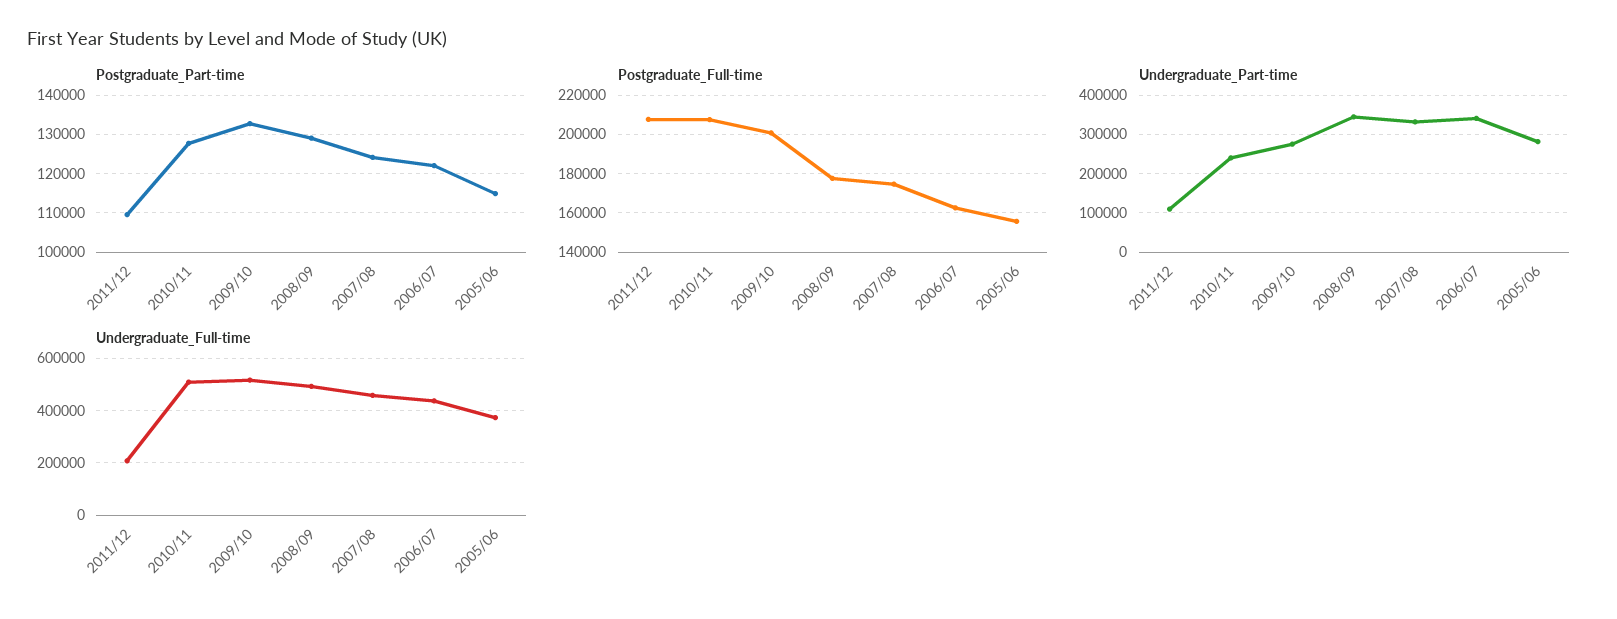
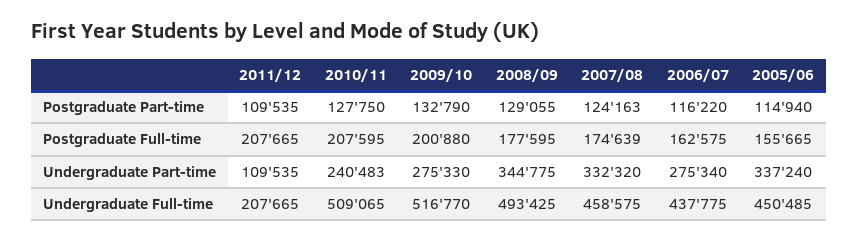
  {
    "Postgraduate_Part-time": {
      "2011/12": 109535,
      "2010/11": 127750,
      "2009/10": 132790,
      "2008/09": 129055,
      "2007/08": 124163,
-     "2006/07": 122000,
+     "2006/07": 116220,
      "2005/06": 114940
    },
    "Postgraduate_Full-time": {
      "2011/12": 207665,
      "2010/11": 207595,
      "2009/10": 200880,
      "2008/09": 177595,
      "2007/08": 174639,
      "2006/07": 162575,
      "2005/06": 155665
    },
    "Undergraduate_Part-time": {
      "2011/12": 109535,
      "2010/11": 240483,
      "2009/10": 275330,
      "2008/09": 344775,
      "2007/08": 332320,
-     "2006/07": 340000,
+     "2006/07": 275340,
-     "2005/06": 280000
+     "2005/06": 337240
    },
    "Undergraduate_Full-time": {
      "2011/12": 207665,
      "2010/11": 509065,
      "2009/10": 516770,
      "2008/09": 493425,
      "2007/08": 458575,
      "2006/07": 437775,
-     "2005/06": 375000
+     "2005/06": 450485
    }
  }

